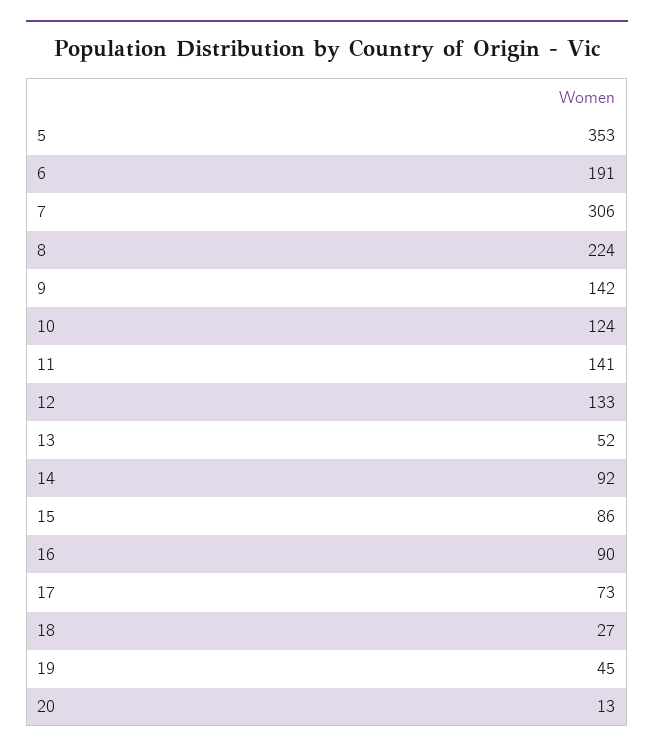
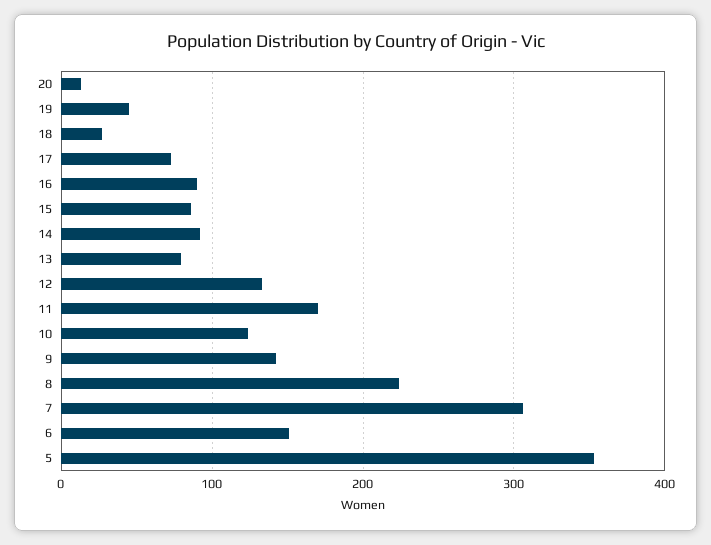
  {
    "5": 353,
-   "6": 191,
+   "6": 150,
    "7": 306,
    "8": 224,
    "9": 142,
    "10": 124,
-   "11": 141,
+   "11": 170,
    "12": 133,
-   "13": 52,
+   "13": 80,
    "14": 92,
    "15": 86,
    "16": 90,
    "17": 73,
    "18": 27,
    "19": 45,
    "20": 13
  }

